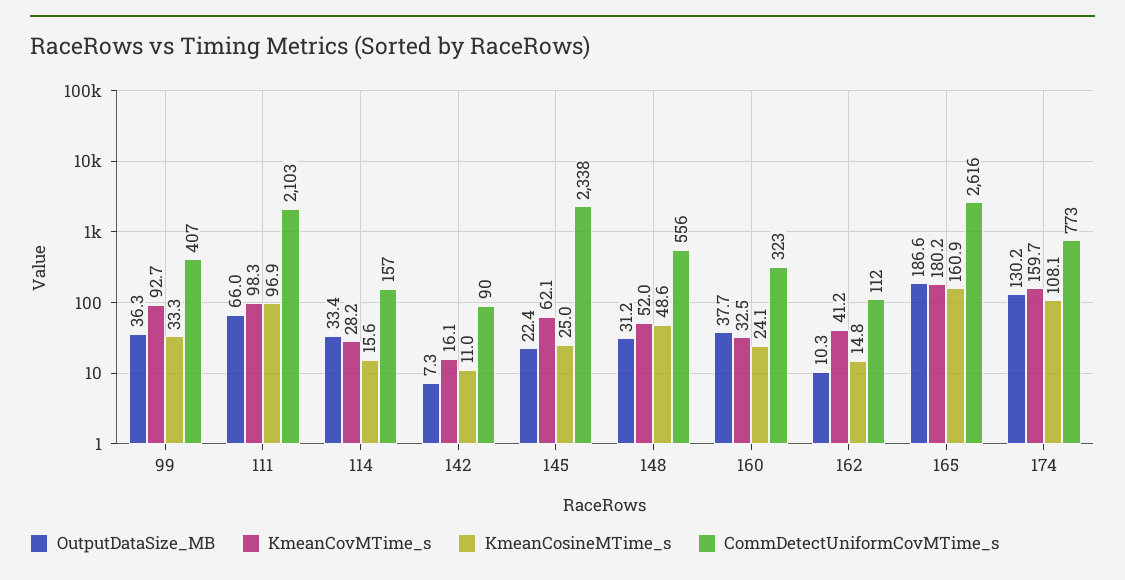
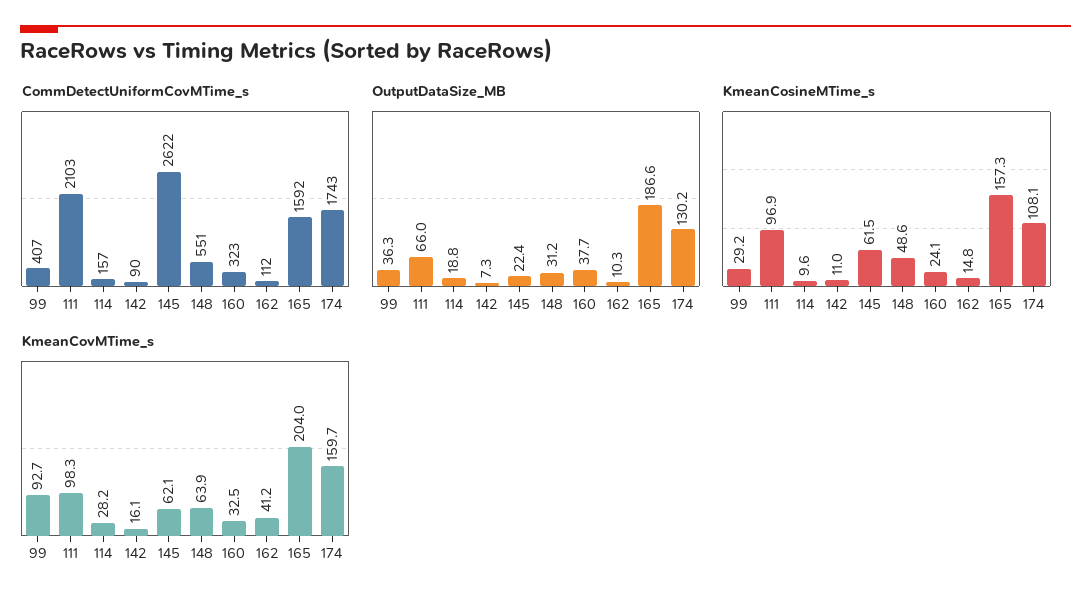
  {
    "OutputDataSize_MB": {
      "99": 36.3,
      "111": 66,
-     "114": 33.4,
+     "114": 18.8,
      "142": 7.3,
      "145": 22.4,
      "148": 31.2,
      "160": 37.7,
      "162": 10.3,
      "165": 186.6,
      "174": 130.2
    },
    "KmeanCovMTime_s": {
      "99": 92.7,
      "111": 98.3,
      "114": 28.2,
      "142": 16.1,
      "145": 62.1,
-     "148": 52,
+     "148": 63.9,
      "160": 32.5,
      "162": 41.2,
-     "165": 180.2,
+     "165": 204,
      "174": 159.7
    },
    "KmeanCosineMTime_s": {
-     "99": 33.3,
+     "99": 29.2,
      "111": 96.9,
-     "114": 15.6,
+     "114": 9.6,
      "142": 11,
-     "145": 25,
+     "145": 61.5,
      "148": 48.6,
      "160": 24.1,
      "162": 14.8,
-     "165": 160.9,
+     "165": 157.3,
      "174": 108.1
    },
    "CommDetectUniformCovMTime_s": {
      "99": 407,
      "111": 2103,
      "114": 157,
      "142": 90,
-     "145": 2338,
+     "145": 2622,
-     "148": 556,
+     "148": 551,
      "160": 323,
      "162": 112,
-     "165": 2616,
+     "165": 1592,
-     "174": 773
+     "174": 1743
    }
  }

